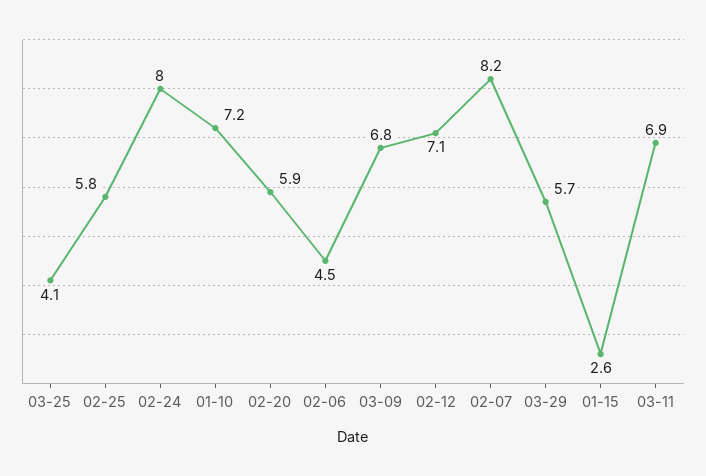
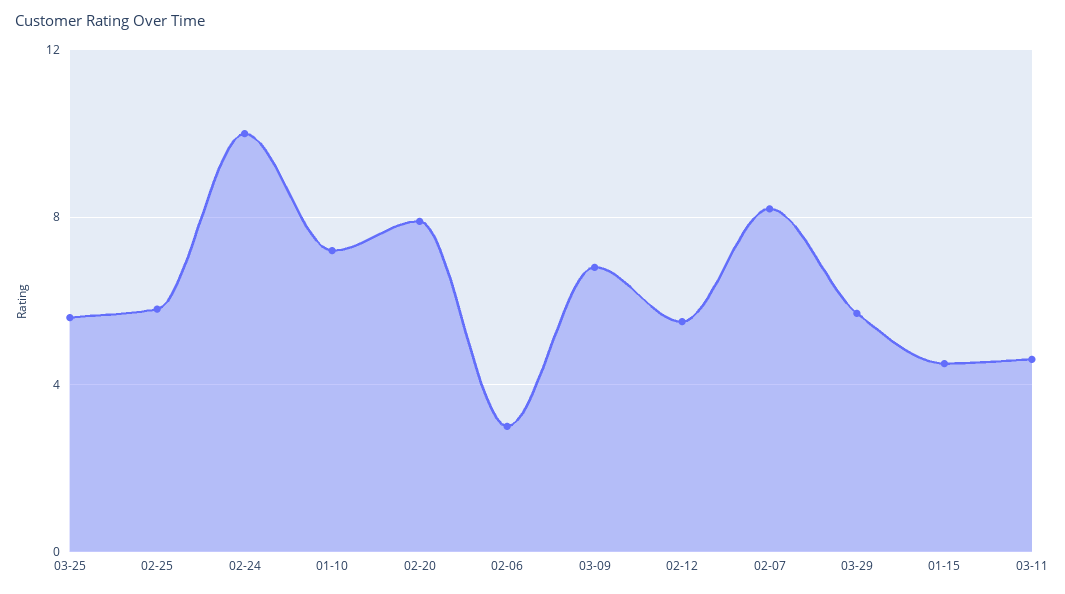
  {
-   "03-25": 4.1,
+   "03-25": 5.5,
    "02-25": 5.8,
-   "02-24": 8,
+   "02-24": 10,
    "01-10": 7.2,
-   "02-20": 5.9,
+   "02-20": 8,
-   "02-06": 4.5,
+   "02-06": 3,
    "03-09": 6.8,
-   "02-12": 7.1,
+   "02-12": 5.5,
    "02-07": 8.2,
    "03-29": 5.7,
-   "01-15": 2.6,
+   "01-15": 4.5,
-   "03-11": 6.9
+   "03-11": 4.5
  }

